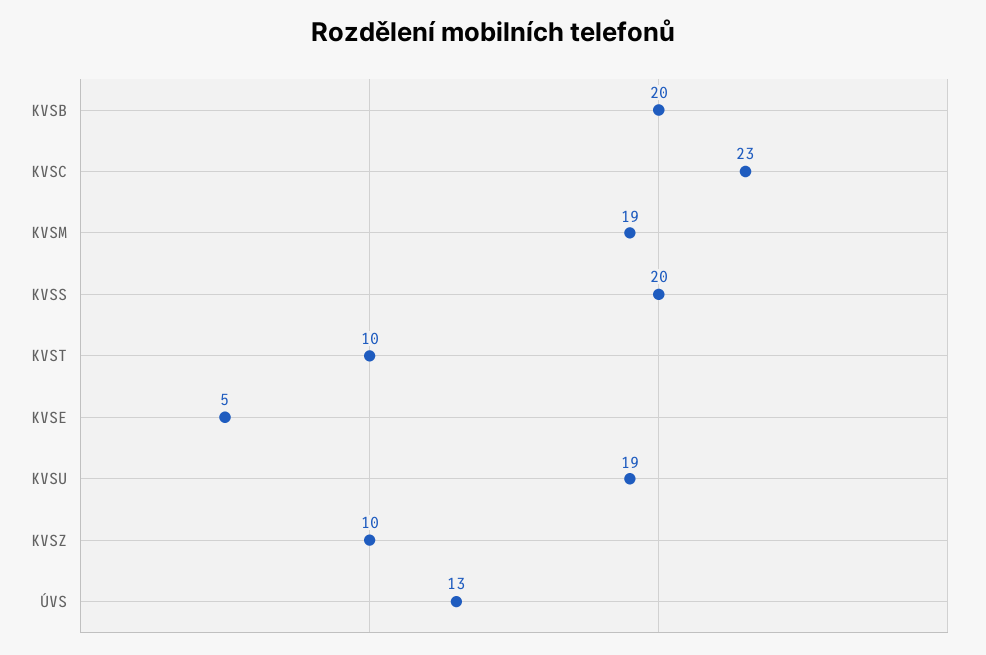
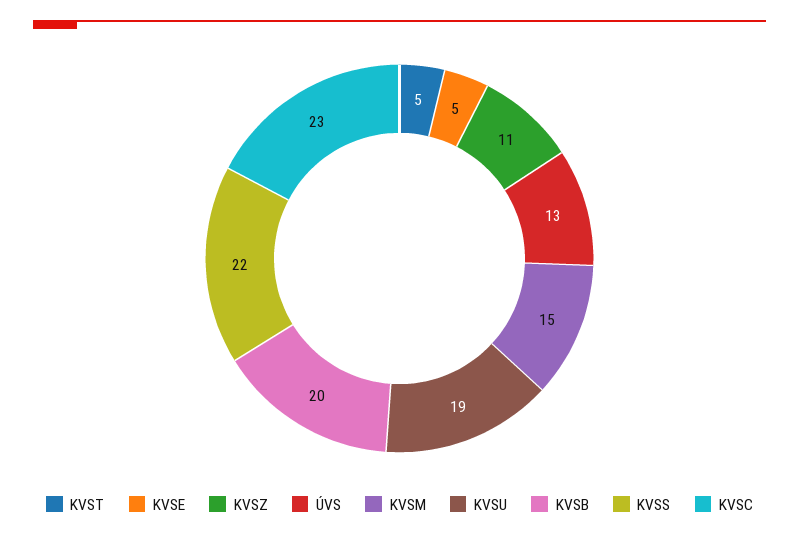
  {
    "KVSB": 20,
    "KVSC": 23,
-   "KVSM": 19,
+   "KVSM": 15,
-   "KVSS": 20,
+   "KVSS": 22,
-   "KVST": 10,
+   "KVST": 5,
    "KVSE": 5,
    "KVSU": 19,
-   "KVSZ": 10,
+   "KVSZ": 11,
    "ÚVS": 13
  }

